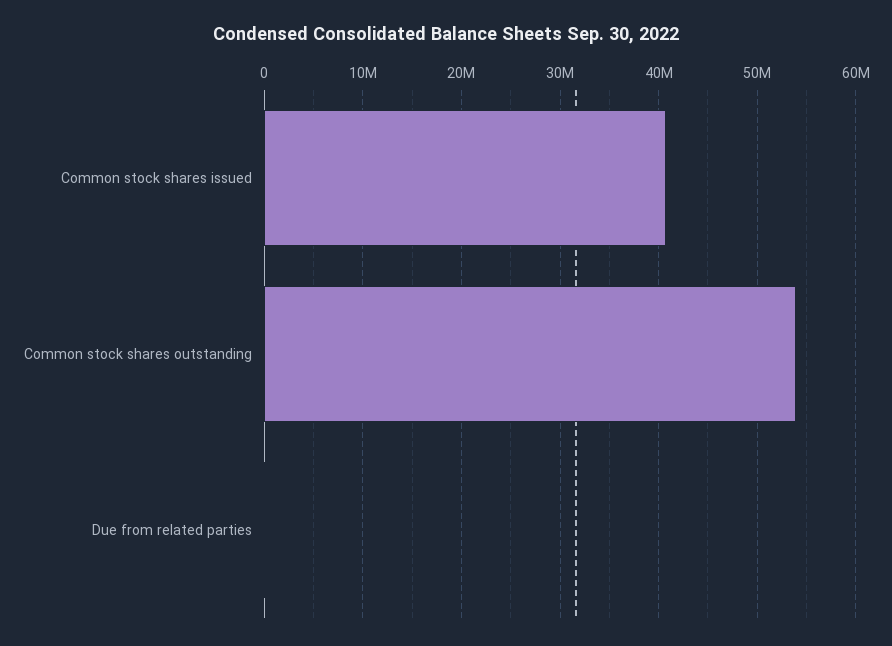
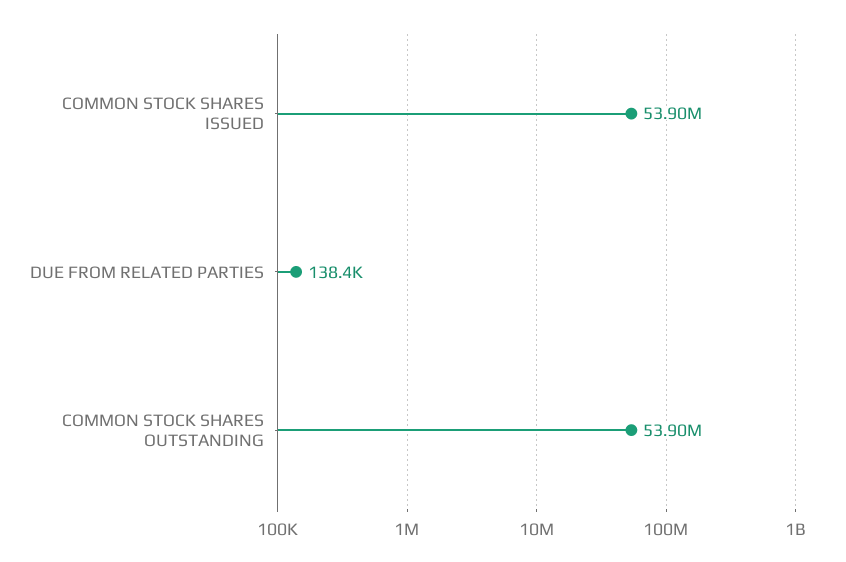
  {
-   "Common stock shares issued": 41000000,
+   "Common stock shares issued": 53900000,
    "Common stock shares outstanding": 53900000,
    "Due from related parties": 138400
  }

